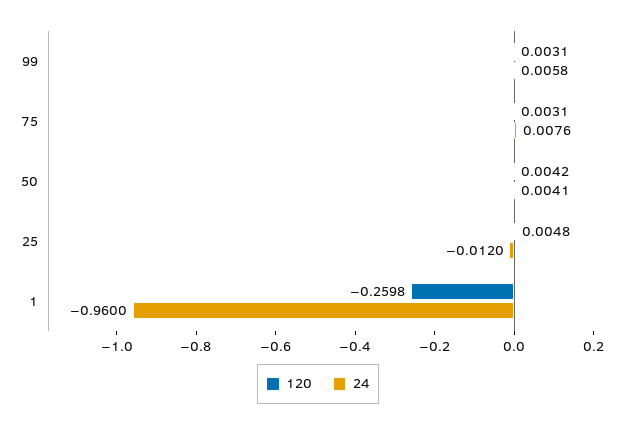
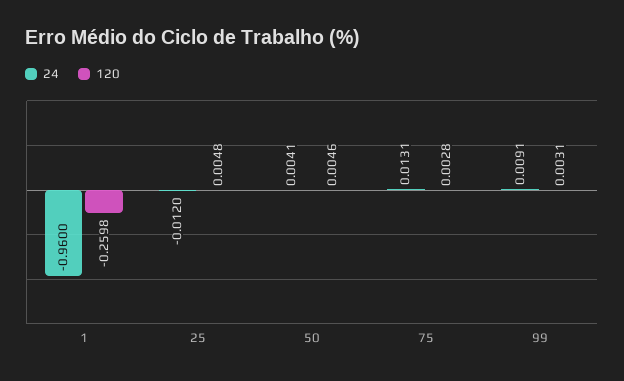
  {
    "120": {
      "99": 0.0031,
-     "75": 0.0031,
+     "75": 0.0028,
-     "50": 0.0042,
+     "50": 0.0046,
      "25": 0.0048,
      "1": -0.2598
    },
    "24": {
-     "99": 0.0058,
+     "99": 0.0091,
-     "75": 0.0076,
+     "75": 0.0131,
      "50": 0.0041,
      "25": -0.012,
      "1": -0.96
    }
  }

